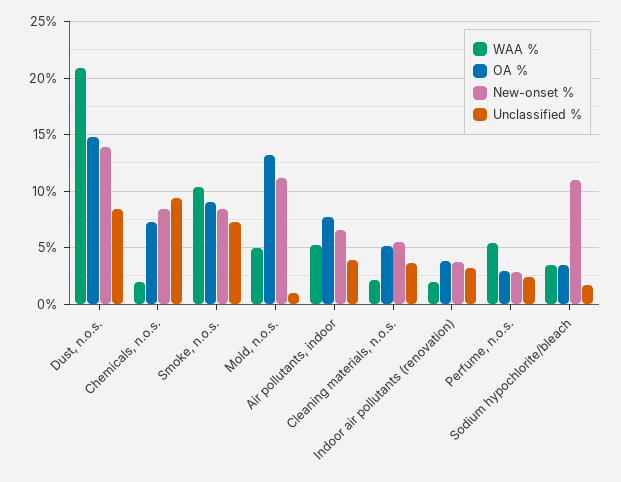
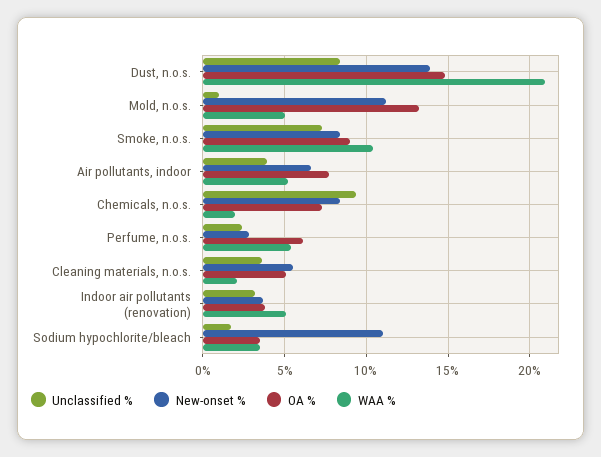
  {
    "WAA %": {
      "Dust, n.o.s.": 21,
      "Chemicals, n.o.s.": 2,
      "Smoke, n.o.s.": 10.5,
      "Mold, n.o.s.": 5,
      "Air pollutants, indoor": 5,
      "Cleaning materials, n.o.s.": 2,
-     "Indoor air pollutants (renovation)": 2,
+     "Indoor air pollutants (renovation)": 5,
      "Perfume, n.o.s.": 5.5,
      "Sodium hypochlorite/bleach": 3.5
    },
    "OA %": {
      "Dust, n.o.s.": 15,
      "Chemicals, n.o.s.": 7.5,
      "Smoke, n.o.s.": 9,
      "Mold, n.o.s.": 13,
      "Air pollutants, indoor": 7.5,
      "Cleaning materials, n.o.s.": 5,
      "Indoor air pollutants (renovation)": 4,
-     "Perfume, n.o.s.": 3,
+     "Perfume, n.o.s.": 6,
      "Sodium hypochlorite/bleach": 3.5
    },
    "New-onset %": {
      "Dust, n.o.s.": 14,
      "Chemicals, n.o.s.": 8.5,
      "Smoke, n.o.s.": 8.5,
      "Mold, n.o.s.": 11,
      "Air pollutants, indoor": 6.5,
      "Cleaning materials, n.o.s.": 5.5,
      "Indoor air pollutants (renovation)": 3.5,
      "Perfume, n.o.s.": 3,
      "Sodium hypochlorite/bleach": 11
    },
    "Unclassified %": {
      "Dust, n.o.s.": 8.5,
      "Chemicals, n.o.s.": 9.5,
      "Smoke, n.o.s.": 7.5,
      "Mold, n.o.s.": 1,
      "Air pollutants, indoor": 4,
      "Cleaning materials, n.o.s.": 3.5,
      "Indoor air pollutants (renovation)": 3,
      "Perfume, n.o.s.": 2.5,
      "Sodium hypochlorite/bleach": 1.5
    }
  }

